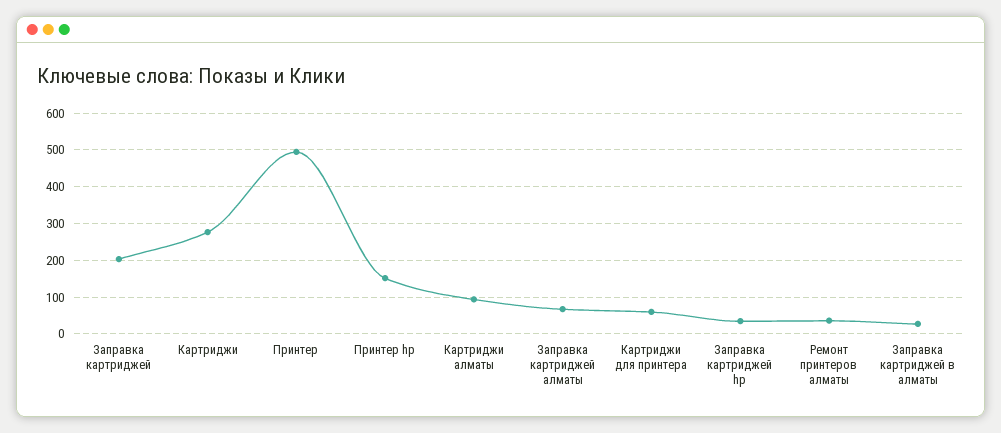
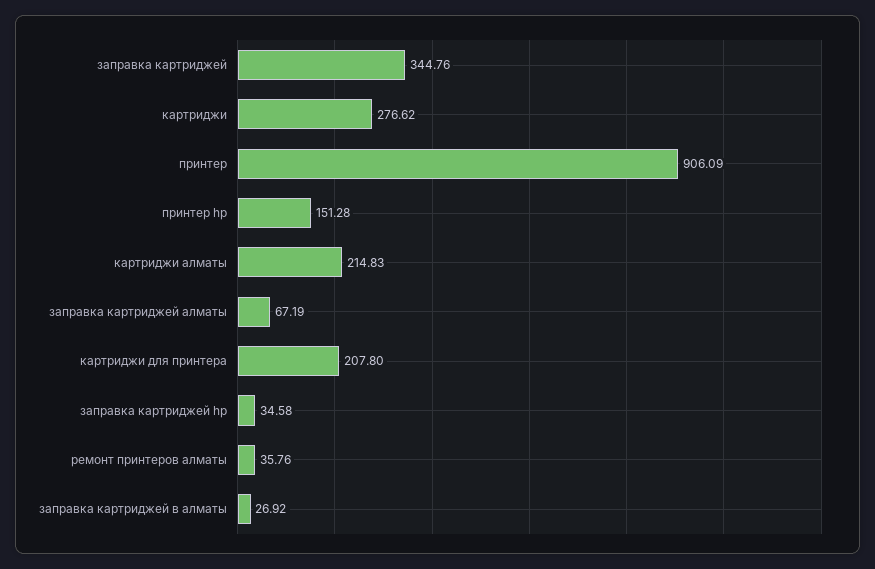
  {
-   "Заправка картриджей": 200,
+   "Заправка картриджей": 344.76,
    "Картриджи": 276.62,
-   "Принтер": 500,
+   "Принтер": 906.09,
    "Принтер hp": 151.28,
-   "Картриджи алматы": 100,
+   "Картриджи алматы": 214.83,
    "Заправка картриджей алматы": 67.19,
-   "Картриджи для принтера": 60,
+   "Картриджи для принтера": 207.8,
    "Заправка картриджей hp": 34.58,
    "Ремонт принтеров алматы": 35.76,
    "Заправка картриджей в алматы": 26.92
  }

